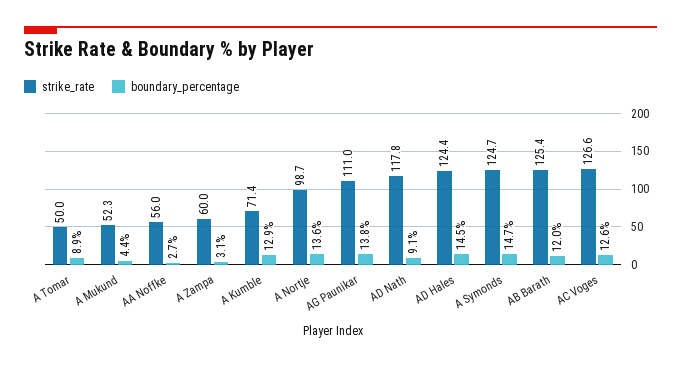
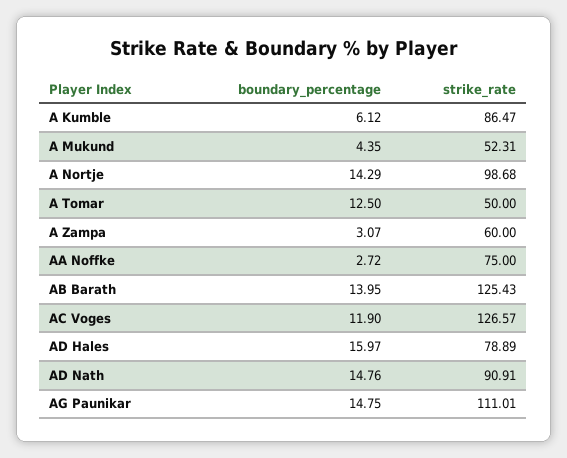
  {
    "strike_rate": {
      "A Tomar": 50,
      "A Mukund": 52.31,
-     "AA Noffke": 56,
+     "AA Noffke": 75,
      "A Zampa": 60,
-     "A Kumble": 71.4,
+     "A Kumble": 86.47,
      "A Nortje": 98.68,
      "AG Paunikar": 111.01,
-     "AD Nath": 117.8,
+     "AD Nath": 90.91,
-     "AD Hales": 124.4,
+     "AD Hales": 78.89,
-     "A Symonds": 124.7,
      "AB Barath": 125.43,
      "AC Voges": 126.57
    },
    "boundary_percentage": {
-     "A Tomar": 8.9,
+     "A Tomar": 12.5,
      "A Mukund": 4.35,
      "AA Noffke": 2.72,
      "A Zampa": 3.07,
-     "A Kumble": 12.9,
+     "A Kumble": 6.12,
-     "A Nortje": 13.6,
+     "A Nortje": 14.29,
-     "AG Paunikar": 13.8,
+     "AG Paunikar": 14.75,
-     "AD Nath": 9.1,
+     "AD Nath": 14.76,
-     "AD Hales": 14.5,
+     "AD Hales": 15.97,
-     "A Symonds": 14.7,
-     "AB Barath": 12,
+     "AB Barath": 13.95,
-     "AC Voges": 12.6
+     "AC Voges": 11.9
    }
  }

